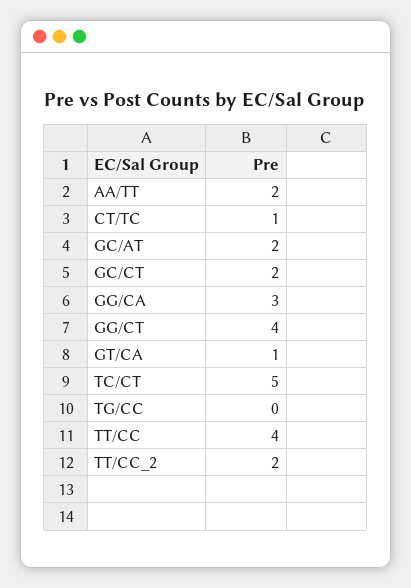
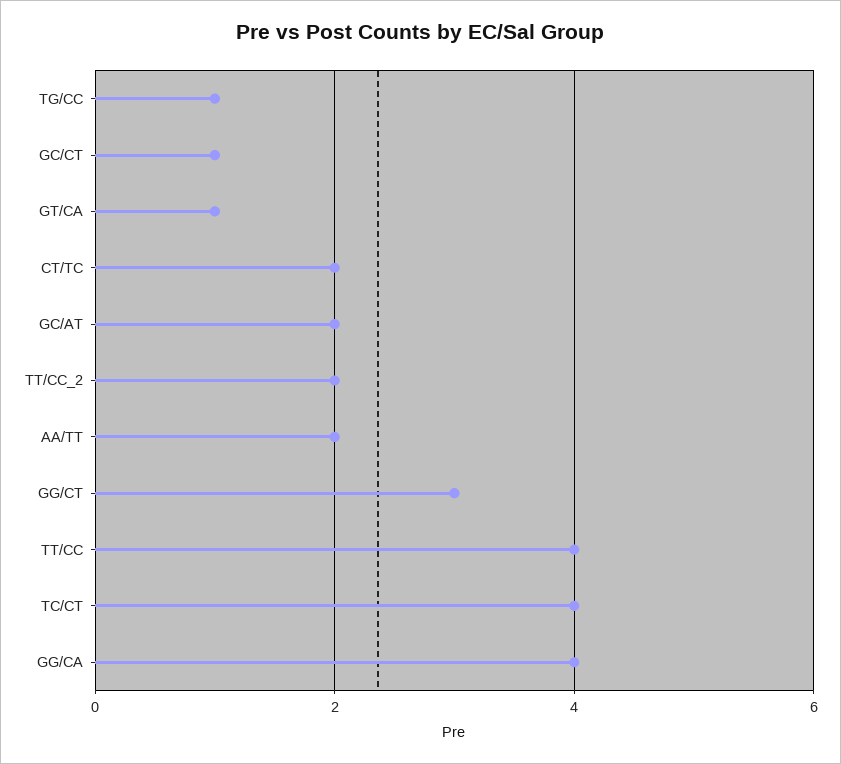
  {
    "AA/TT": 2,
-   "CT/TC": 1,
+   "CT/TC": 2,
    "GC/AT": 2,
-   "GC/CT": 2,
+   "GC/CT": 1,
-   "GG/CA": 3,
+   "GG/CA": 4,
-   "GG/CT": 4,
+   "GG/CT": 3,
    "GT/CA": 1,
-   "TC/CT": 5,
+   "TC/CT": 4,
-   "TG/CC": 0,
+   "TG/CC": 1,
    "TT/CC": 4,
    "TT/CC_2": 2
  }

